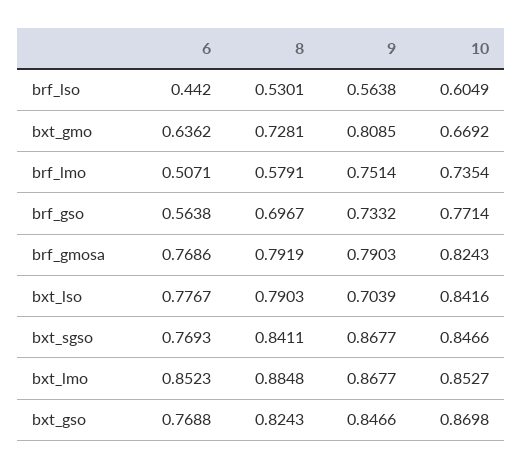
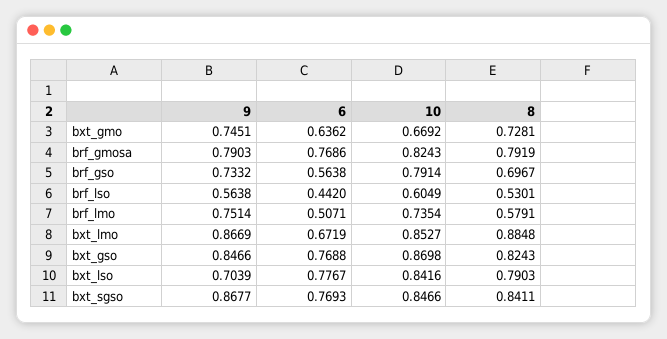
  {
    "6": {
      "brf_lso": 0.442,
      "bxt_gmo": 0.6362,
      "brf_lmo": 0.5071,
      "brf_gso": 0.5638,
      "brf_gmosa": 0.7686,
      "bxt_lso": 0.7767,
      "bxt_sgso": 0.7693,
-     "bxt_lmo": 0.8523,
+     "bxt_lmo": 0.6719,
      "bxt_gso": 0.7688
    },
    "8": {
      "brf_lso": 0.5301,
      "bxt_gmo": 0.7281,
      "brf_lmo": 0.5791,
      "brf_gso": 0.6967,
      "brf_gmosa": 0.7919,
      "bxt_lso": 0.7903,
      "bxt_sgso": 0.8411,
      "bxt_lmo": 0.8848,
      "bxt_gso": 0.8243
    },
    "9": {
      "brf_lso": 0.5638,
-     "bxt_gmo": 0.8085,
+     "bxt_gmo": 0.7451,
      "brf_lmo": 0.7514,
      "brf_gso": 0.7332,
      "brf_gmosa": 0.7903,
      "bxt_lso": 0.7039,
      "bxt_sgso": 0.8677,
-     "bxt_lmo": 0.8677,
+     "bxt_lmo": 0.8669,
      "bxt_gso": 0.8466
    },
    "10": {
      "brf_lso": 0.6049,
      "bxt_gmo": 0.6692,
      "brf_lmo": 0.7354,
-     "brf_gso": 0.7714,
+     "brf_gso": 0.7914,
      "brf_gmosa": 0.8243,
      "bxt_lso": 0.8416,
      "bxt_sgso": 0.8466,
      "bxt_lmo": 0.8527,
      "bxt_gso": 0.8698
    }
  }

